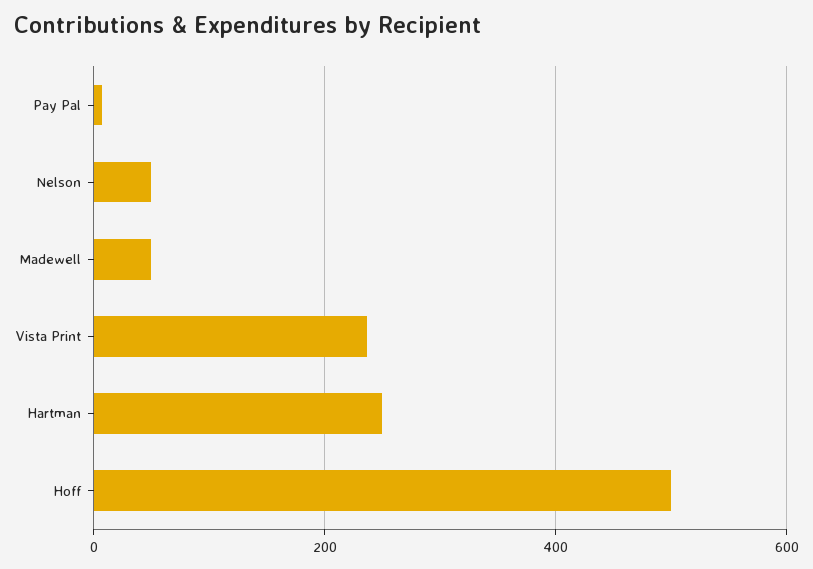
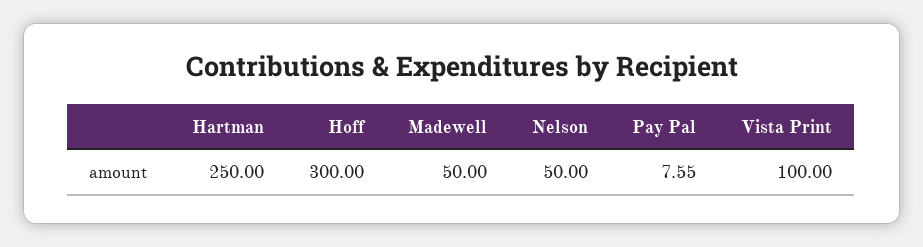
  {
    "Pay Pal": 7.55,
    "Nelson": 50,
    "Madewell": 50,
-   "Vista Print": 240,
+   "Vista Print": 100,
    "Hartman": 250,
-   "Hoff": 500
+   "Hoff": 300
  }

